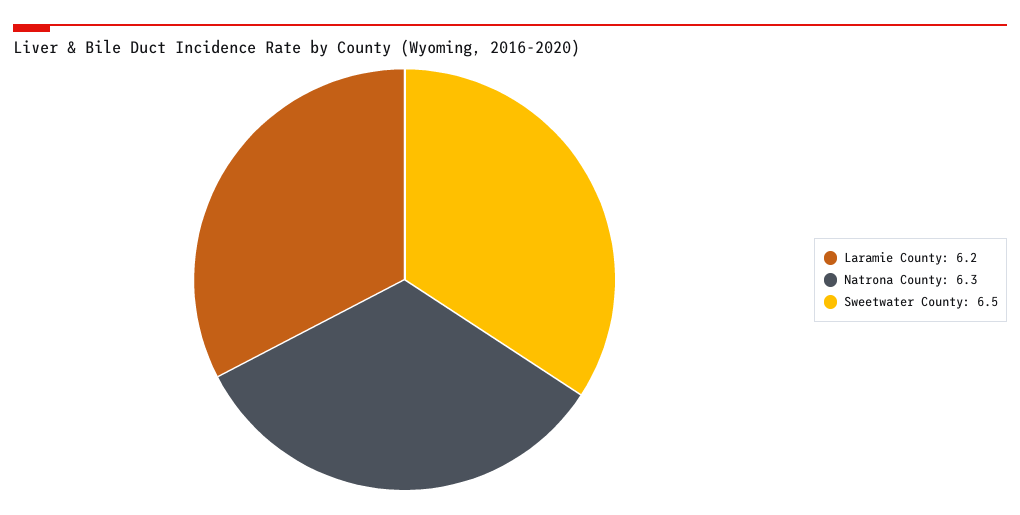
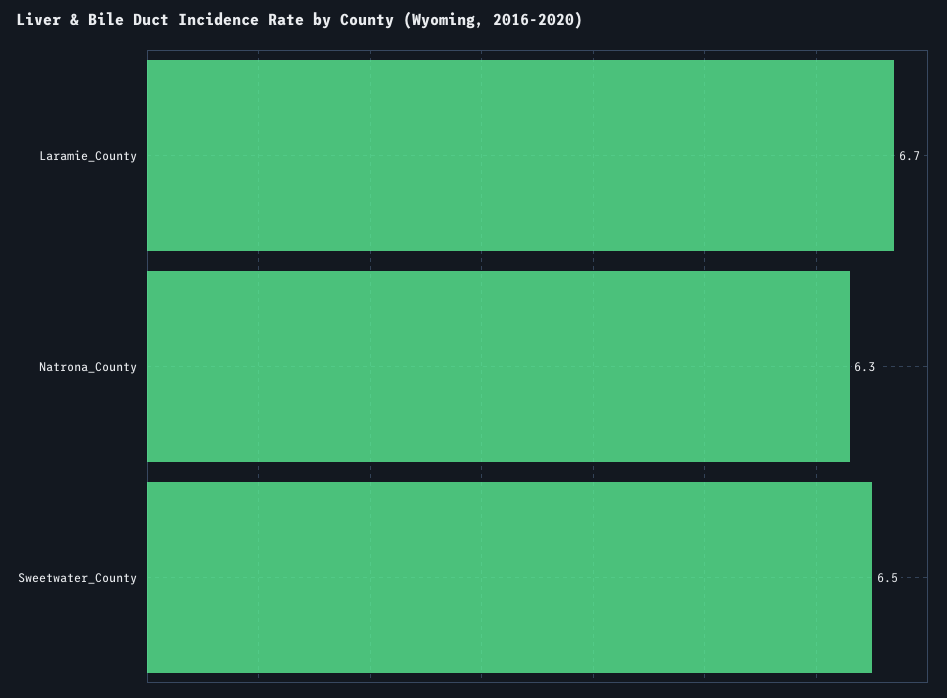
  {
-   "Laramie County": 6.2,
+   "Laramie County": 6.7,
    "Natrona County": 6.3,
    "Sweetwater County": 6.5
  }

